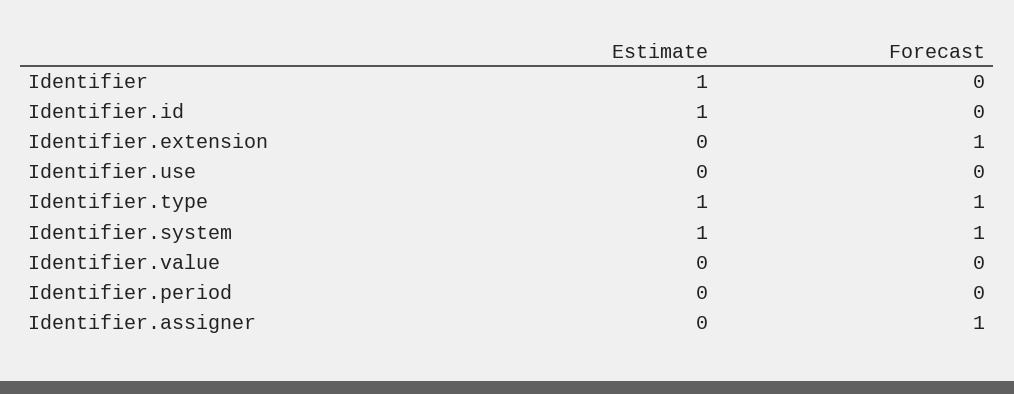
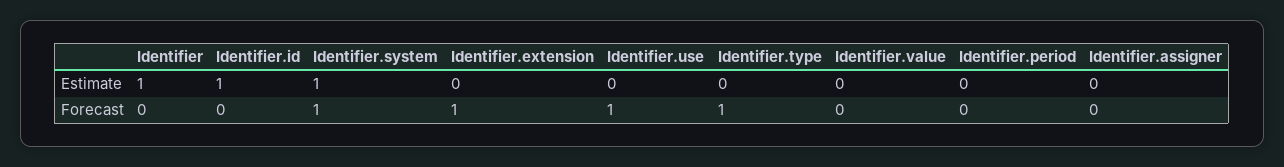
  {
    "Estimate": {
      "Identifier": 1,
      "Identifier.id": 1,
      "Identifier.extension": 0,
      "Identifier.use": 0,
-     "Identifier.type": 1,
+     "Identifier.type": 0,
      "Identifier.system": 1,
      "Identifier.value": 0,
      "Identifier.period": 0,
      "Identifier.assigner": 0
    },
    "Forecast": {
      "Identifier": 0,
      "Identifier.id": 0,
      "Identifier.extension": 1,
-     "Identifier.use": 0,
+     "Identifier.use": 1,
      "Identifier.type": 1,
      "Identifier.system": 1,
      "Identifier.value": 0,
      "Identifier.period": 0,
-     "Identifier.assigner": 1
+     "Identifier.assigner": 0
    }
  }

